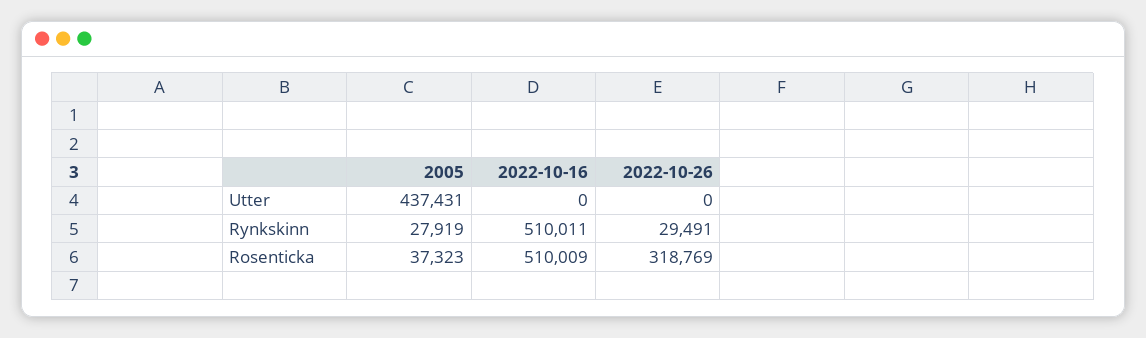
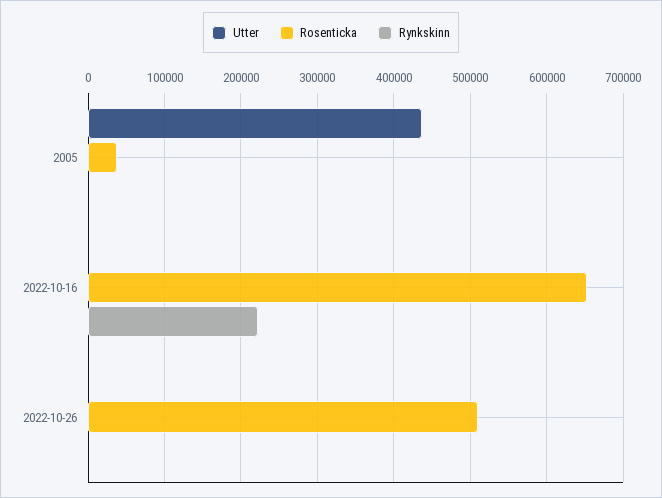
  {
    "Utter": {
      "2005": 437431,
      "2022-10-16": 0,
      "2022-10-26": 0
    },
    "Rynkskinn": {
-     "2005": 27919,
+     "2005": 0,
-     "2022-10-16": 510011,
+     "2022-10-16": 220000,
-     "2022-10-26": 29491
+     "2022-10-26": 0
    },
    "Rosenticka": {
      "2005": 37323,
-     "2022-10-16": 510009,
+     "2022-10-16": 650000,
-     "2022-10-26": 318769
+     "2022-10-26": 510000
    }
  }

